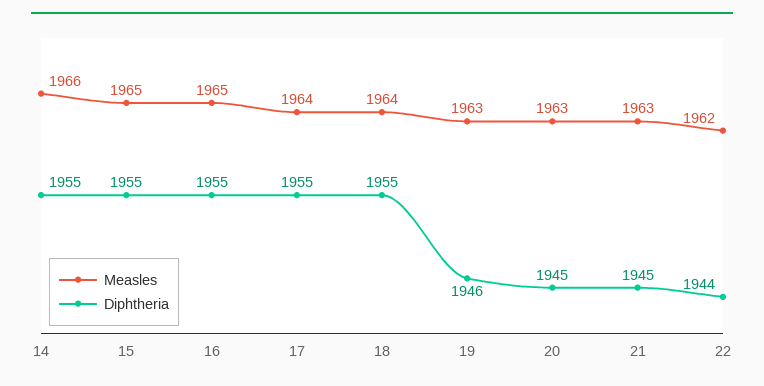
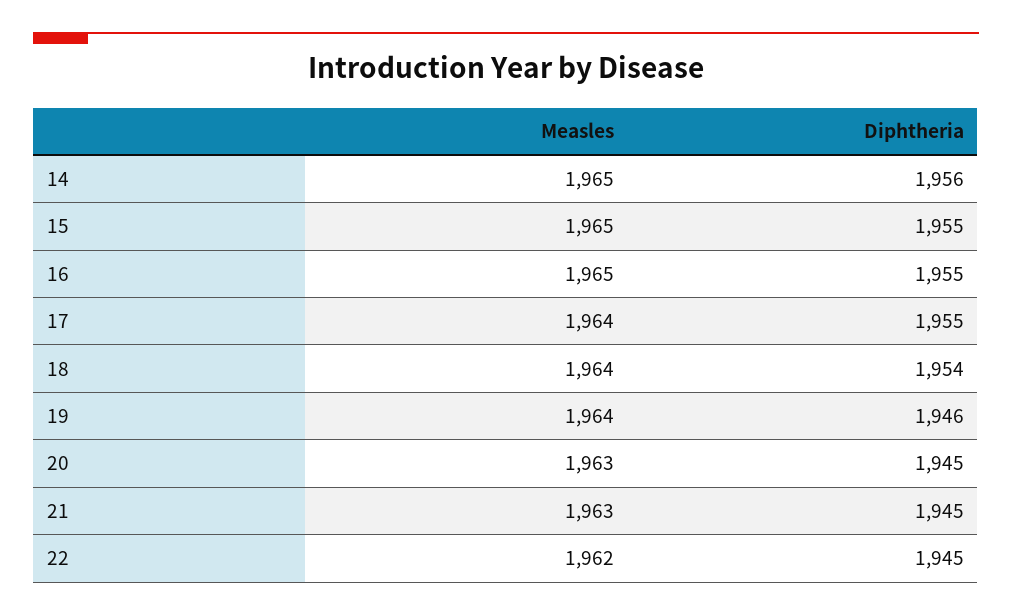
  {
    "Measles": {
-     "14": 1966,
+     "14": 1965,
      "15": 1965,
      "16": 1965,
      "17": 1964,
      "18": 1964,
-     "19": 1963,
+     "19": 1964,
      "20": 1963,
      "21": 1963,
      "22": 1962
    },
    "Diphtheria": {
-     "14": 1955,
+     "14": 1956,
      "15": 1955,
      "16": 1955,
      "17": 1955,
-     "18": 1955,
+     "18": 1954,
      "19": 1946,
      "20": 1945,
      "21": 1945,
-     "22": 1944
+     "22": 1945
    }
  }

